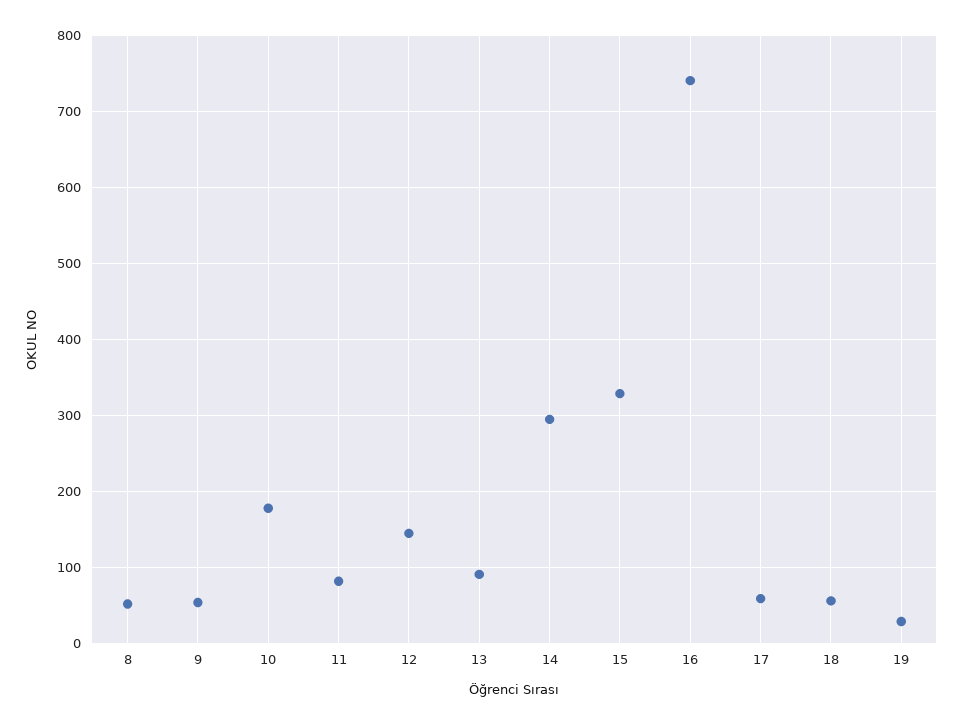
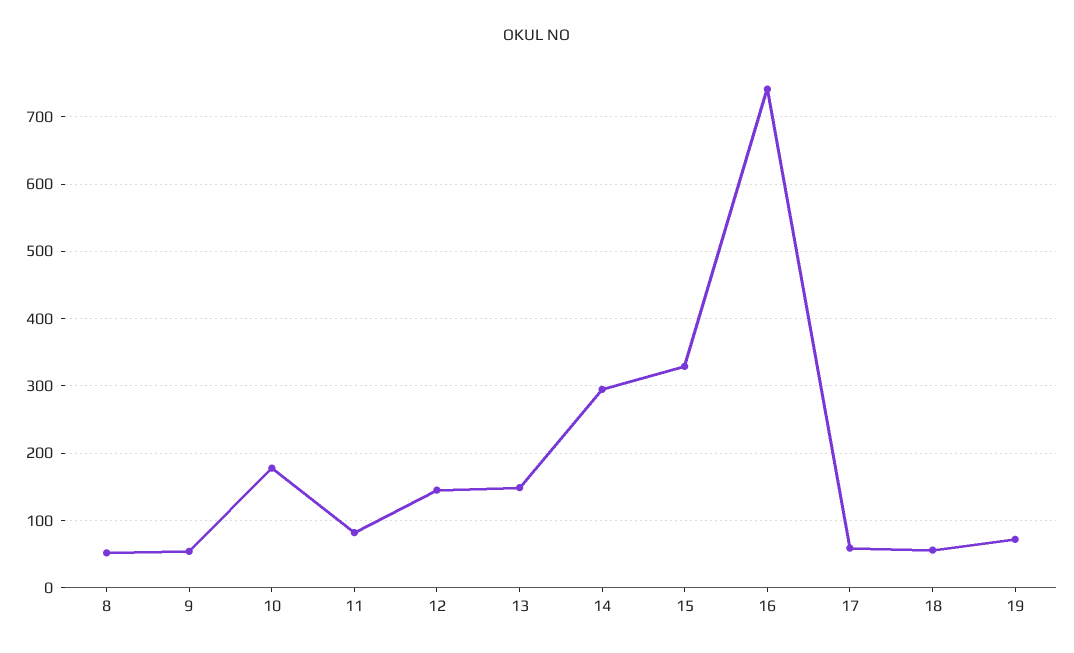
  {
    "8": 50,
    "9": 50,
    "10": 180,
    "11": 80,
    "12": 150,
-   "13": 90,
+   "13": 150,
    "14": 300,
    "15": 330,
    "16": 740,
    "17": 60,
    "18": 60,
-   "19": 30
+   "19": 70
  }

